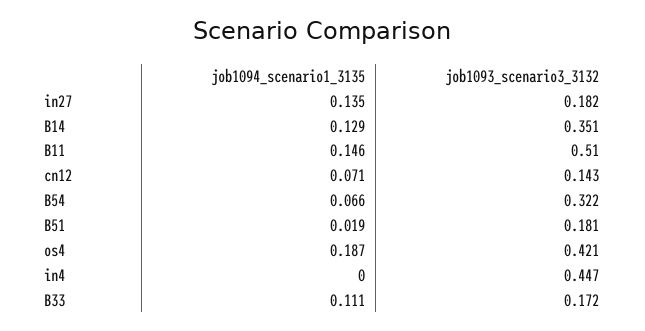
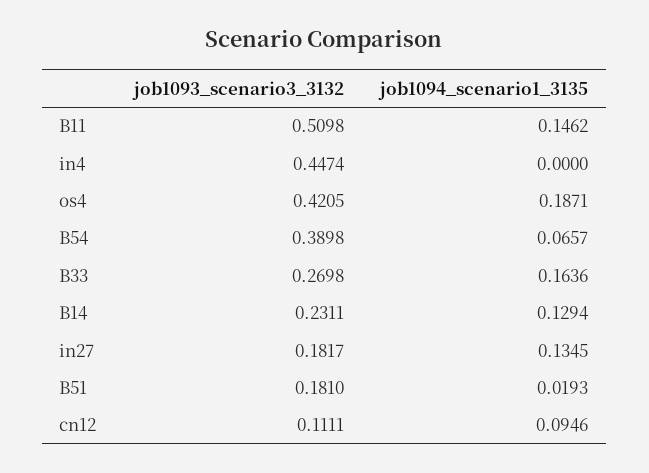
  {
    "job1094_scenario1_3135": {
      "in27": 0.1345,
      "B14": 0.1294,
      "B11": 0.1462,
-     "cn12": 0.071,
+     "cn12": 0.0946,
      "B54": 0.0657,
      "B51": 0.0193,
      "os4": 0.1871,
      "in4": 0,
-     "B33": 0.111
+     "B33": 0.1636
    },
    "job1093_scenario3_3132": {
      "in27": 0.1817,
-     "B14": 0.351,
+     "B14": 0.2311,
      "B11": 0.5098,
-     "cn12": 0.143,
+     "cn12": 0.1111,
-     "B54": 0.322,
+     "B54": 0.3898,
      "B51": 0.181,
      "os4": 0.4205,
      "in4": 0.4474,
-     "B33": 0.172
+     "B33": 0.2698
    }
  }

